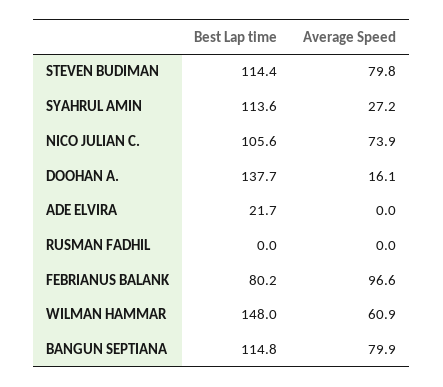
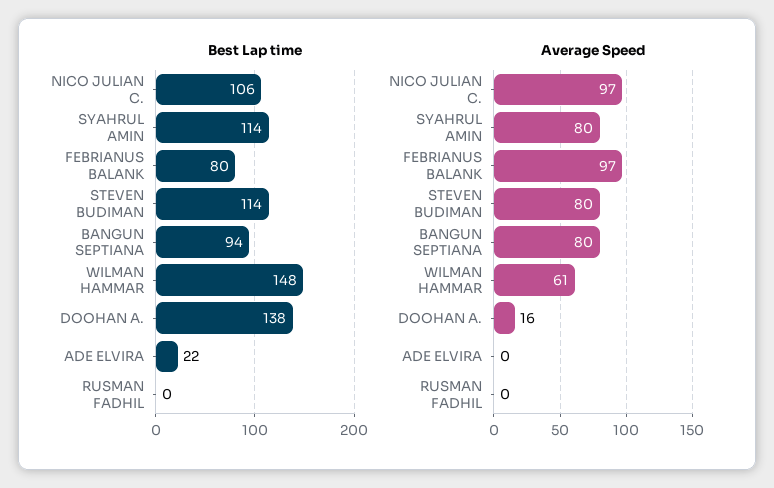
  {
    "Best Lap time": {
      "STEVEN BUDIMAN": 114.4,
      "SYAHRUL AMIN": 113.6,
      "NICO JULIAN C.": 105.6,
      "DOOHAN A.": 137.7,
      "ADE ELVIRA": 21.7,
      "RUSMAN FADHIL": 0,
      "FEBRIANUS BALANK": 80.2,
      "WILMAN HAMMAR": 148,
-     "BANGUN SEPTIANA": 114.8
+     "BANGUN SEPTIANA": 94
    },
    "Average Speed": {
      "STEVEN BUDIMAN": 79.8,
-     "SYAHRUL AMIN": 27.2,
+     "SYAHRUL AMIN": 80,
-     "NICO JULIAN C.": 73.9,
+     "NICO JULIAN C.": 97,
      "DOOHAN A.": 16.1,
      "ADE ELVIRA": 0,
      "RUSMAN FADHIL": 0,
      "FEBRIANUS BALANK": 96.6,
      "WILMAN HAMMAR": 60.9,
      "BANGUN SEPTIANA": 79.9
    }
  }

